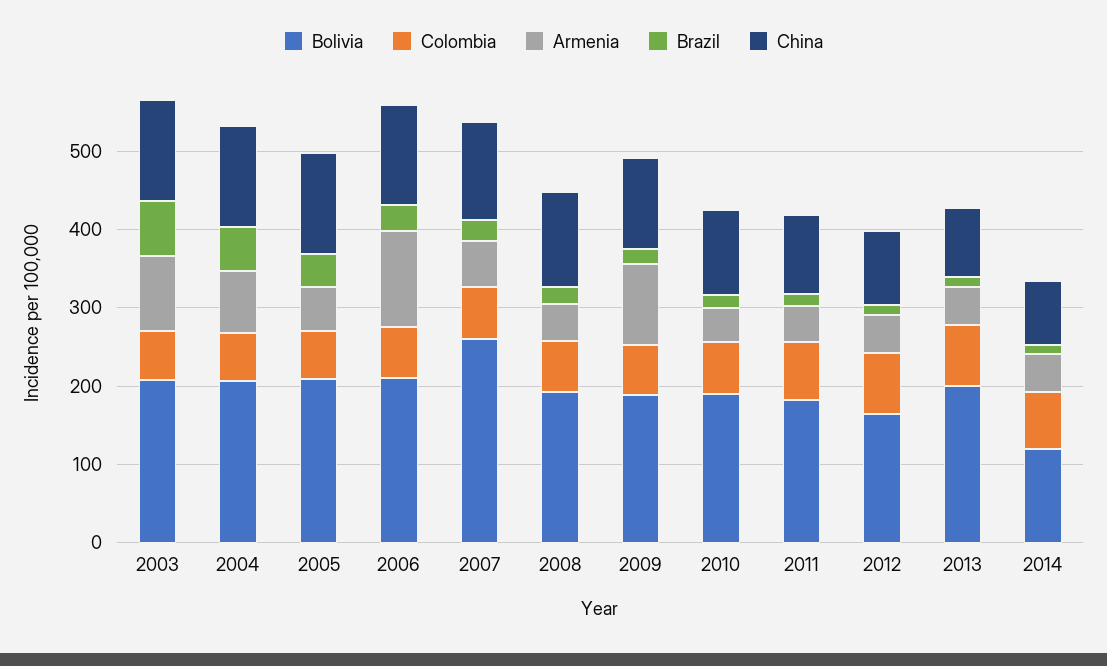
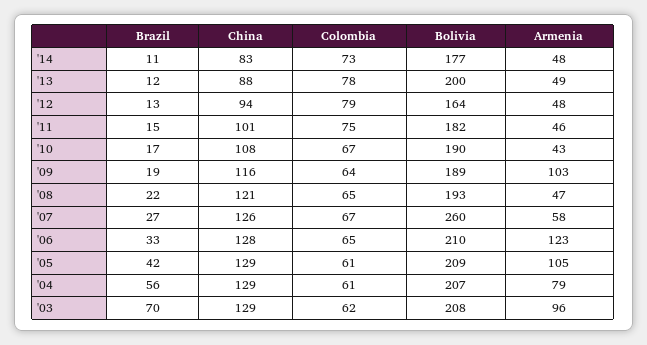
  {
    "Bolivia": {
      "2003": 208,
      "2004": 207,
      "2005": 209,
      "2006": 210,
      "2007": 260,
      "2008": 193,
      "2009": 189,
      "2010": 190,
      "2011": 182,
      "2012": 164,
      "2013": 200,
-     "2014": 120
+     "2014": 177
    },
    "Colombia": {
      "2003": 62,
      "2004": 61,
      "2005": 61,
      "2006": 65,
      "2007": 67,
      "2008": 65,
      "2009": 64,
      "2010": 67,
      "2011": 75,
      "2012": 79,
      "2013": 78,
      "2014": 73
    },
    "Armenia": {
      "2003": 96,
      "2004": 79,
-     "2005": 60,
+     "2005": 105,
      "2006": 123,
      "2007": 58,
      "2008": 47,
      "2009": 103,
      "2010": 43,
      "2011": 46,
      "2012": 48,
      "2013": 49,
      "2014": 48
    },
    "Brazil": {
      "2003": 70,
      "2004": 56,
      "2005": 42,
      "2006": 33,
      "2007": 27,
      "2008": 22,
      "2009": 19,
      "2010": 17,
      "2011": 15,
      "2012": 13,
      "2013": 12,
      "2014": 11
    },
    "China": {
      "2003": 129,
      "2004": 129,
      "2005": 129,
      "2006": 128,
      "2007": 126,
      "2008": 121,
      "2009": 116,
      "2010": 108,
      "2011": 101,
      "2012": 94,
      "2013": 88,
      "2014": 83
    }
  }

